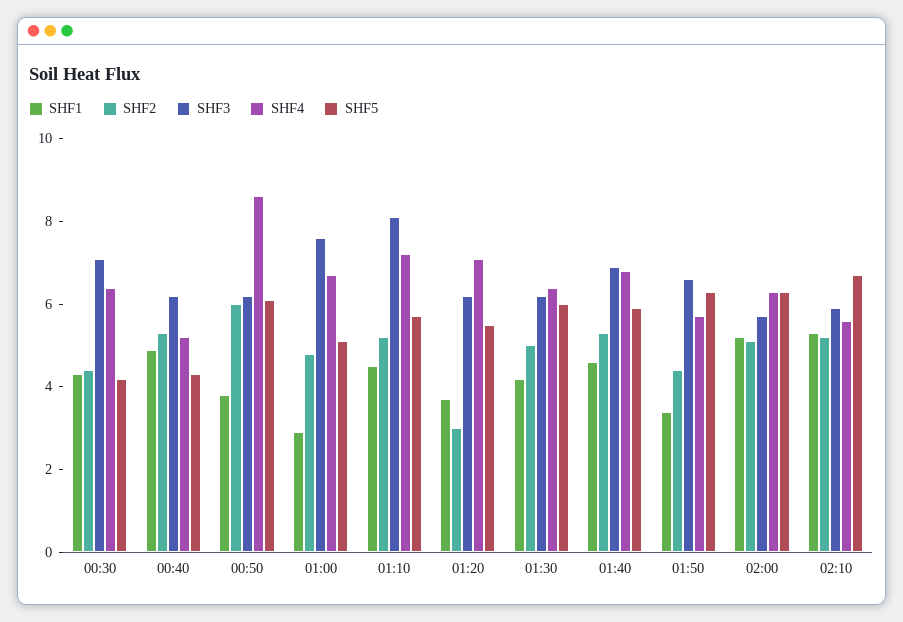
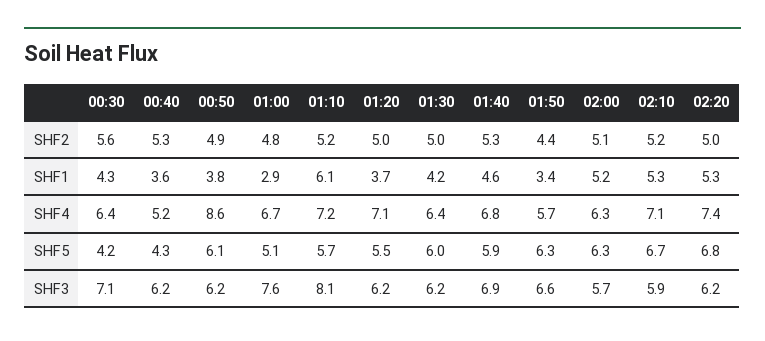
  {
    "SHF1": {
      "00:30": 4.3,
-     "00:40": 5,
+     "00:40": 3.6,
      "00:50": 3.8,
      "01:00": 2.9,
-     "01:10": 4.5,
+     "01:10": 6.1,
      "01:20": 3.7,
      "01:30": 4.2,
      "01:40": 4.6,
      "01:50": 3.4,
      "02:00": 5.2,
-     "02:10": 5.3
+     "02:10": 5.3,
+     "02:20": 5.3
    },
    "SHF2": {
-     "00:30": 4.5,
+     "00:30": 5.6,
      "00:40": 5.3,
-     "00:50": 6,
+     "00:50": 4.9,
      "01:00": 4.8,
      "01:10": 5.2,
-     "01:20": 3,
+     "01:20": 5,
      "01:30": 5,
      "01:40": 5.3,
      "01:50": 4.4,
      "02:00": 5.1,
-     "02:10": 5.2
+     "02:10": 5.2,
+     "02:20": 5
    },
    "SHF3": {
      "00:30": 7.1,
      "00:40": 6.2,
      "00:50": 6.2,
      "01:00": 7.6,
      "01:10": 8.1,
      "01:20": 6.2,
      "01:30": 6.2,
      "01:40": 6.9,
      "01:50": 6.6,
      "02:00": 5.7,
-     "02:10": 5.9
+     "02:10": 5.9,
+     "02:20": 6.2
    },
    "SHF4": {
      "00:30": 6.4,
      "00:40": 5.2,
      "00:50": 8.6,
      "01:00": 6.7,
      "01:10": 7.2,
      "01:20": 7.1,
      "01:30": 6.4,
      "01:40": 6.8,
      "01:50": 5.7,
      "02:00": 6.3,
-     "02:10": 5.5
+     "02:10": 7.1,
+     "02:20": 7.4
    },
    "SHF5": {
      "00:30": 4.2,
      "00:40": 4.3,
      "00:50": 6.1,
      "01:00": 5.1,
      "01:10": 5.7,
      "01:20": 5.5,
      "01:30": 6,
      "01:40": 5.9,
      "01:50": 6.3,
      "02:00": 6.3,
-     "02:10": 6.7
+     "02:10": 6.7,
+     "02:20": 6.8
    }
  }

